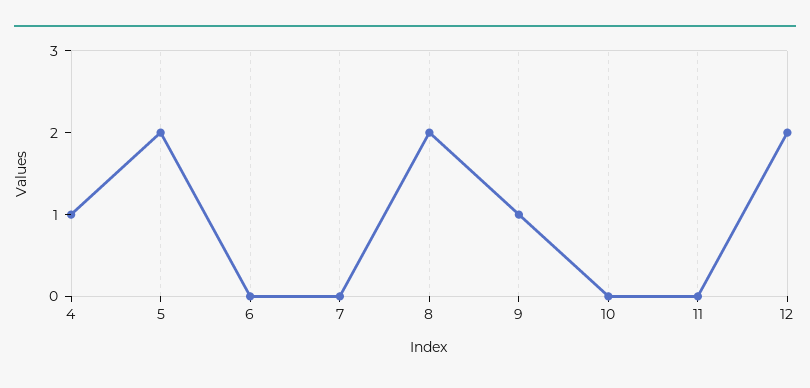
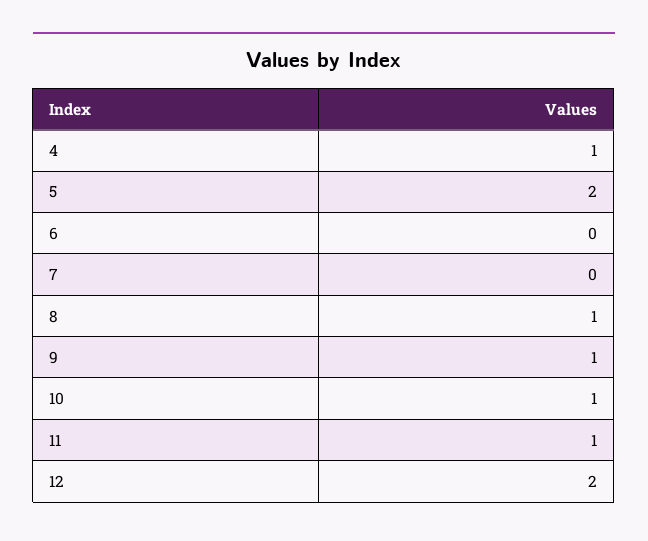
  {
    "4": 1,
    "5": 2,
    "6": 0,
    "7": 0,
-   "8": 2,
+   "8": 1,
    "9": 1,
-   "10": 0,
+   "10": 1,
-   "11": 0,
+   "11": 1,
    "12": 2
  }

